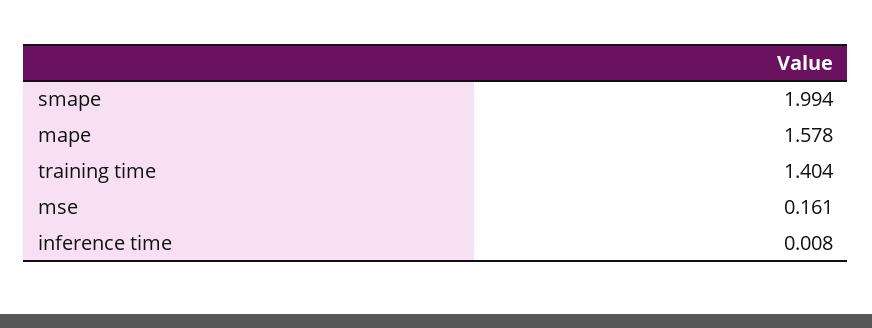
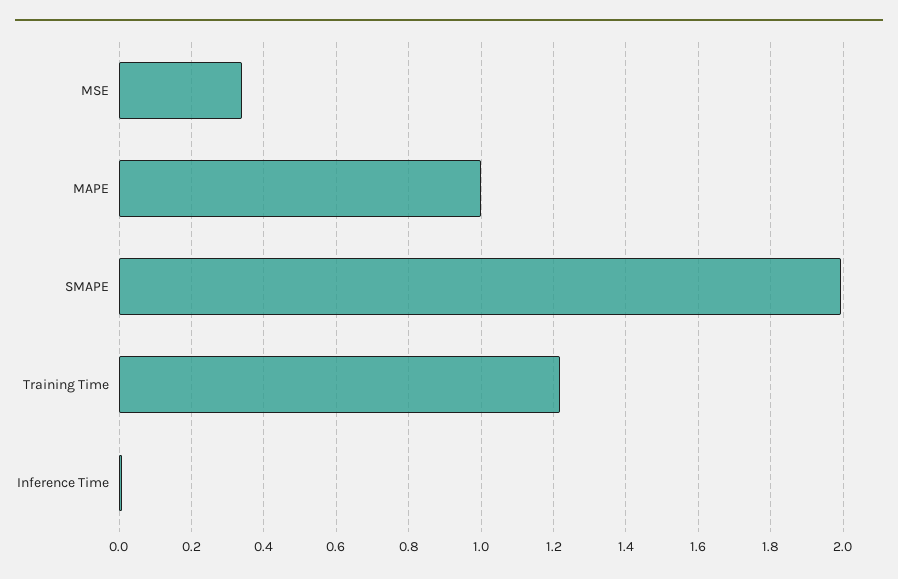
  {
    "smape": 1.994,
-   "mape": 1.578,
+   "mape": 1,
-   "training time": 1.404,
+   "training time": 1.22,
-   "mse": 0.161,
+   "mse": 0.34,
    "inference time": 0.008
  }

